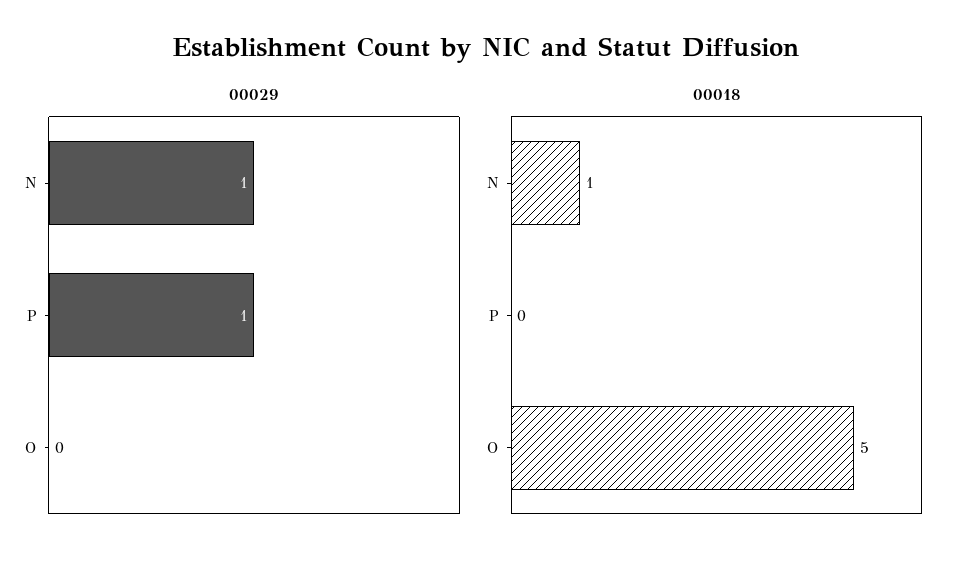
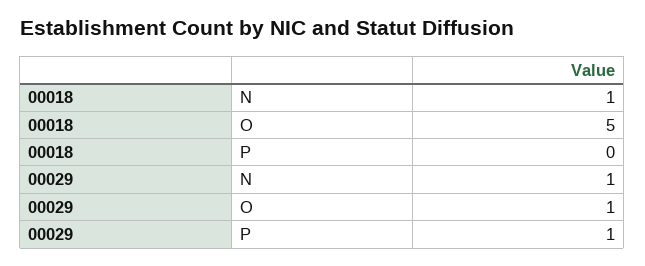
  {
    "00029": {
      "N": 1,
      "P": 1,
-     "O": 0
+     "O": 1
    },
    "00018": {
      "N": 1,
      "P": 0,
      "O": 5
    }
  }

